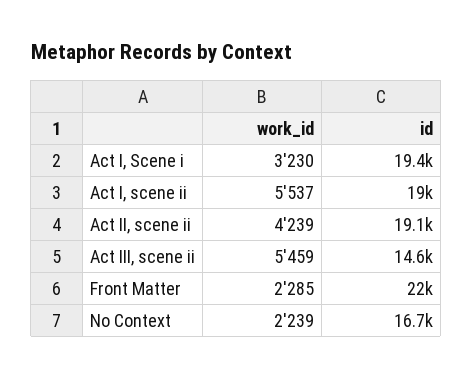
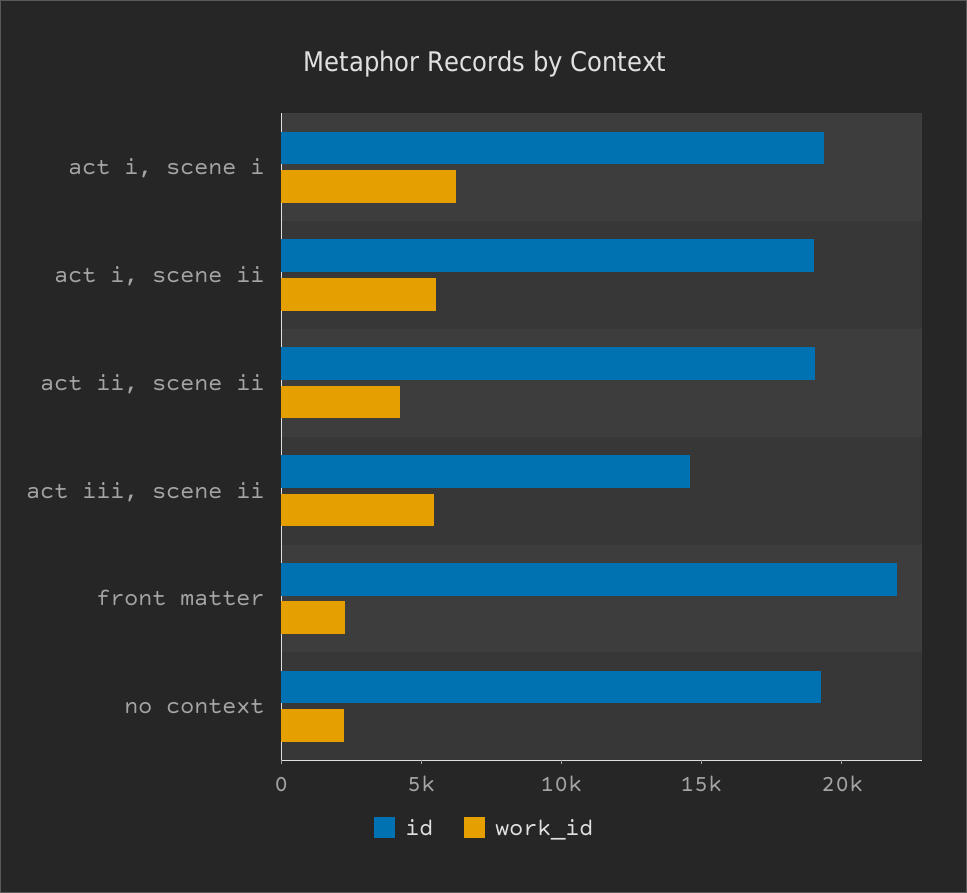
  {
    "work_id": {
-     "Act I, Scene i": 3230,
+     "Act I, Scene i": 6000,
      "Act I, scene ii": 5537,
      "Act II, scene ii": 4239,
      "Act III, scene ii": 5459,
      "Front Matter": 2285,
      "No Context": 2239
    },
    "id": {
      "Act I, Scene i": 19400,
      "Act I, scene ii": 19000,
      "Act II, scene ii": 19100,
      "Act III, scene ii": 14600,
      "Front Matter": 22000,
-     "No Context": 16700
+     "No Context": 19000
    }
  }

